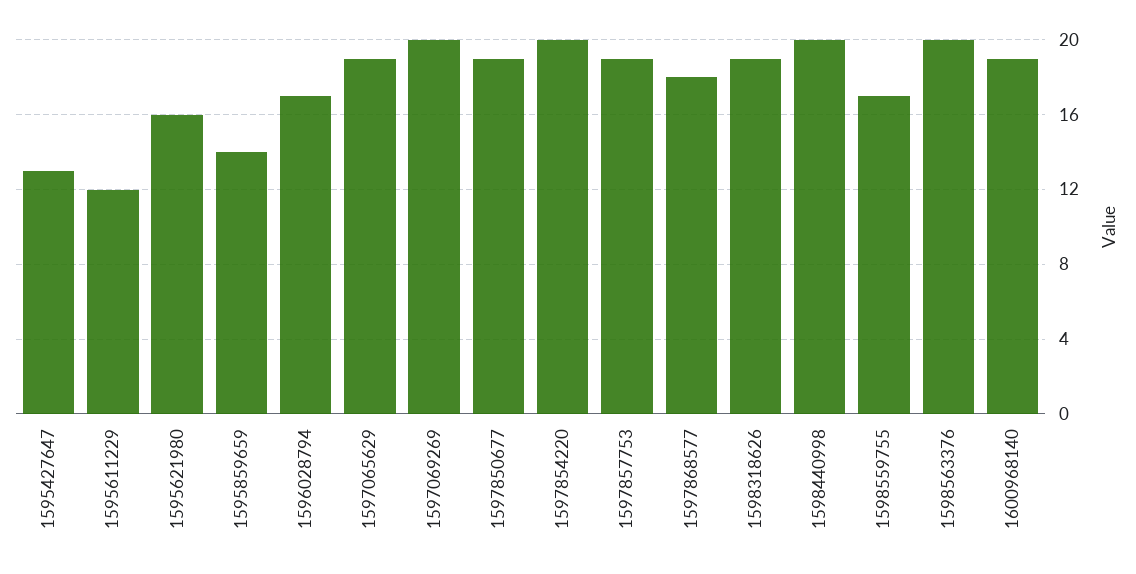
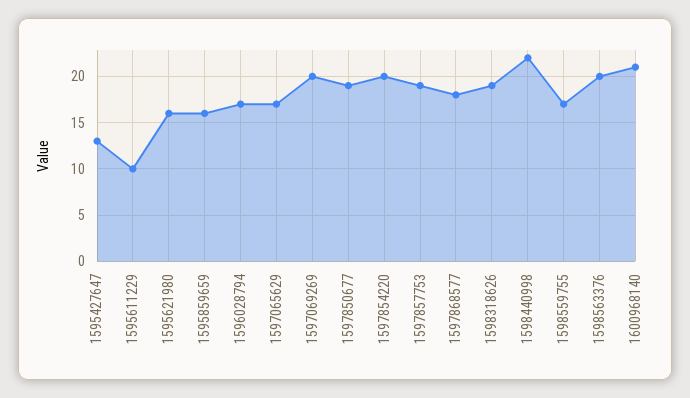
  {
    "1595427647": 13,
-   "1595611229": 12,
+   "1595611229": 10,
    "1595621980": 16,
-   "1595859659": 14,
+   "1595859659": 16,
    "1596028794": 17,
-   "1597065629": 19,
+   "1597065629": 17,
    "1597069269": 20,
    "1597850677": 19,
    "1597854220": 20,
    "1597857753": 19,
    "1597868577": 18,
    "1598318626": 19,
-   "1598440998": 20,
+   "1598440998": 22,
    "1598559755": 17,
    "1598563376": 20,
-   "1600968140": 19
+   "1600968140": 21
  }

